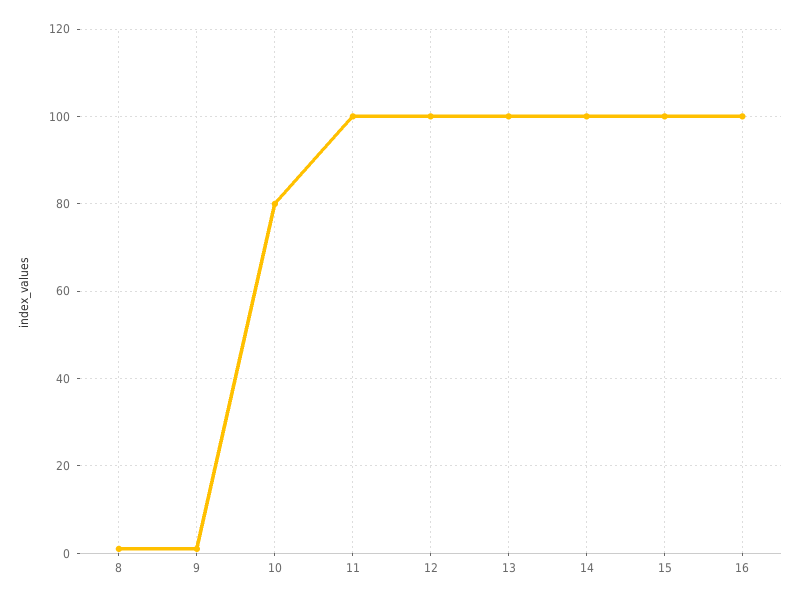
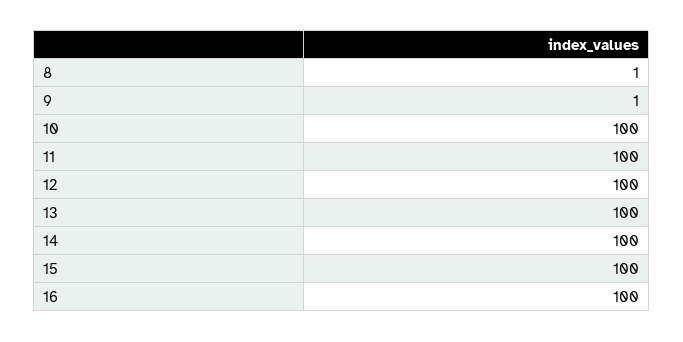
  {
    "8": 1,
    "9": 1,
-   "10": 80,
+   "10": 100,
    "11": 100,
    "12": 100,
    "13": 100,
    "14": 100,
    "15": 100,
    "16": 100
  }

